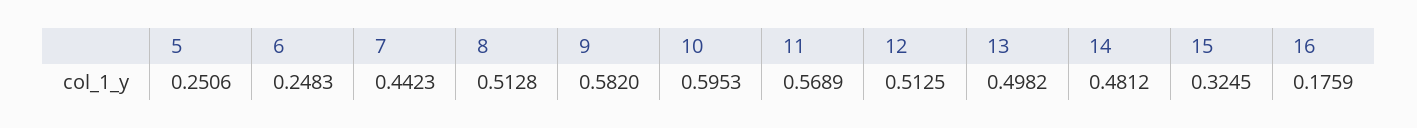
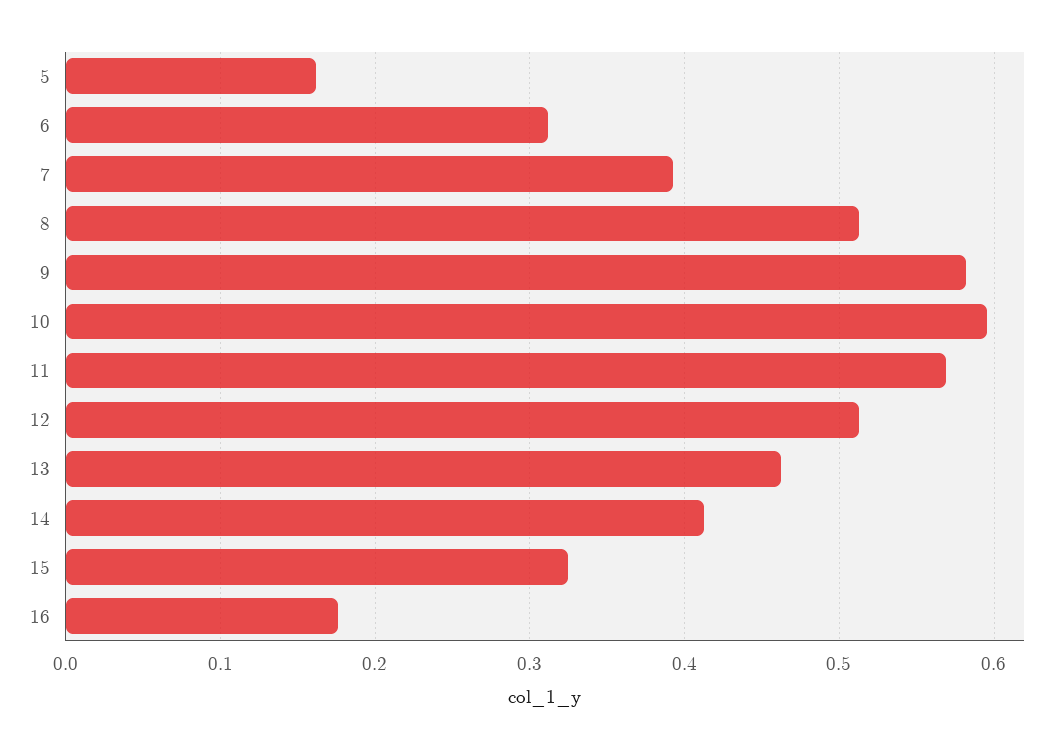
  {
-   "5": 0.2506,
+   "5": 0.16,
-   "6": 0.2483,
+   "6": 0.31,
-   "7": 0.4423,
+   "7": 0.39,
    "8": 0.5128,
    "9": 0.582,
    "10": 0.5953,
    "11": 0.5689,
    "12": 0.5125,
-   "13": 0.4982,
+   "13": 0.46,
-   "14": 0.4812,
+   "14": 0.41,
    "15": 0.3245,
    "16": 0.1759
  }

